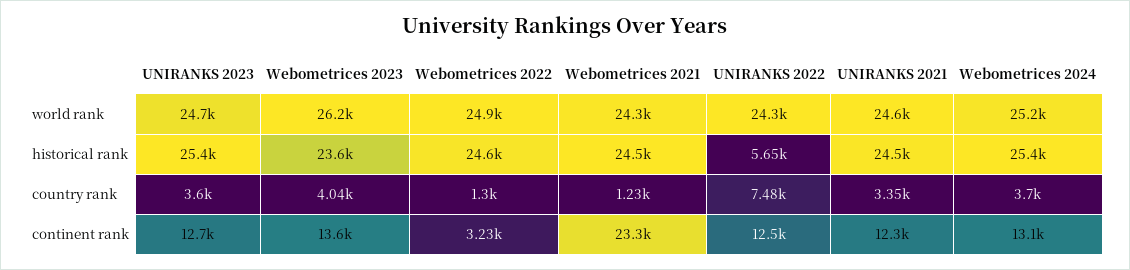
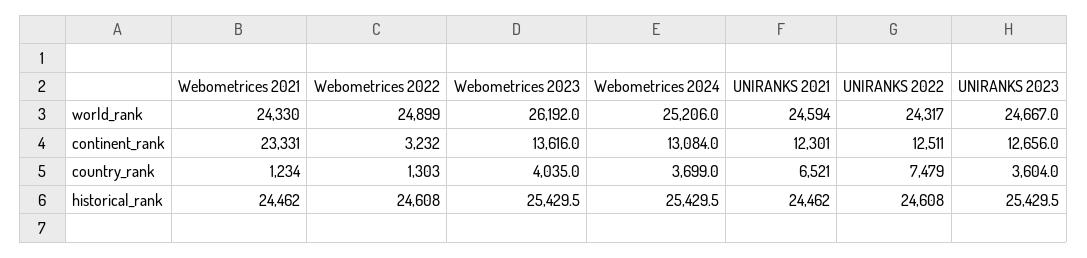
  {
    "UNIRANKS 2023": {
      "world rank": 24667,
      "historical rank": 25429.5,
      "country rank": 3604,
      "continent rank": 12656
    },
    "Webometrices 2023": {
      "world rank": 26192,
-     "historical rank": 23600,
+     "historical rank": 25429.5,
      "country rank": 4035,
      "continent rank": 13616
    },
    "Webometrices 2022": {
      "world rank": 24899,
      "historical rank": 24608,
      "country rank": 1303,
      "continent rank": 3232
    },
    "Webometrices 2021": {
      "world rank": 24330,
      "historical rank": 24462,
      "country rank": 1234,
      "continent rank": 23331
    },
    "UNIRANKS 2022": {
      "world rank": 24317,
-     "historical rank": 5650,
+     "historical rank": 24608,
      "country rank": 7479,
      "continent rank": 12511
    },
    "UNIRANKS 2021": {
      "world rank": 24594,
      "historical rank": 24462,
-     "country rank": 3350,
+     "country rank": 6521,
      "continent rank": 12301
    },
    "Webometrices 2024": {
      "world rank": 25206,
      "historical rank": 25429.5,
      "country rank": 3699,
      "continent rank": 13084
    }
  }

